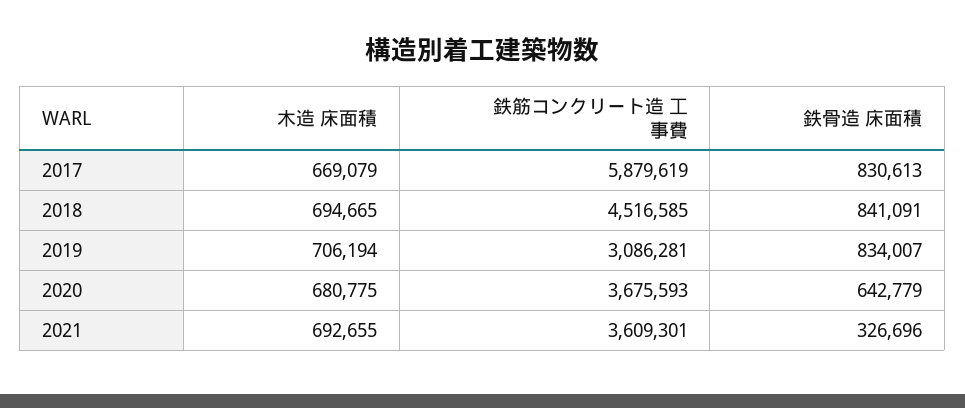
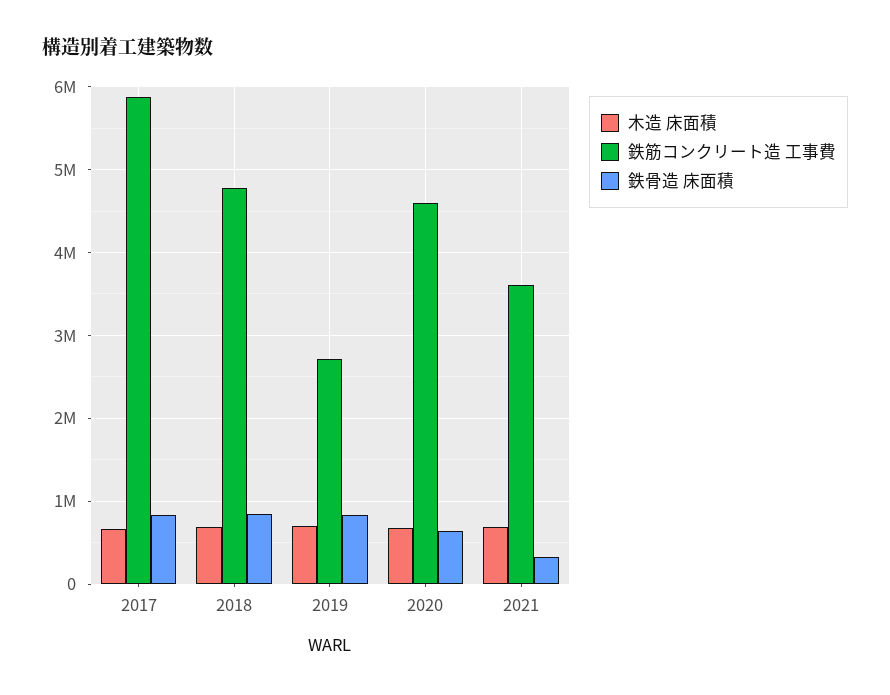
  {
    "木造 床面積": {
      "2017": 669079,
      "2018": 694665,
      "2019": 706194,
      "2020": 680775,
      "2021": 692655
    },
    "鉄筋コンクリート造 工事費": {
      "2017": 5879619,
-     "2018": 4516585,
+     "2018": 4800000,
-     "2019": 3086281,
+     "2019": 2700000,
-     "2020": 3675593,
+     "2020": 4600000,
      "2021": 3609301
    },
    "鉄骨造 床面積": {
      "2017": 830613,
      "2018": 841091,
      "2019": 834007,
      "2020": 642779,
      "2021": 326696
    }
  }

